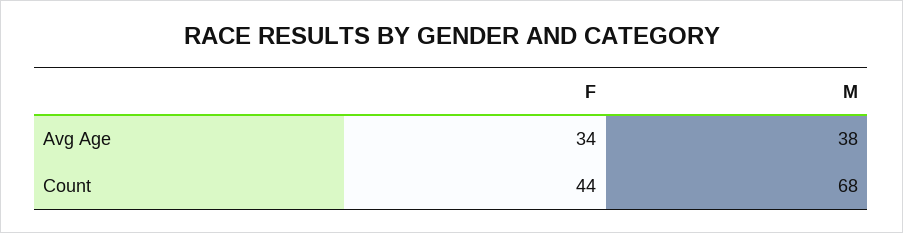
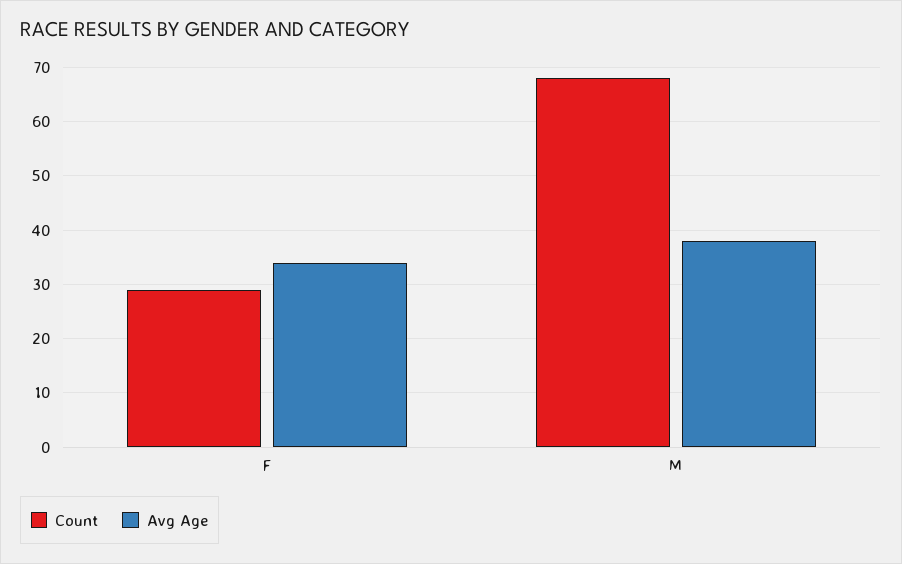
  {
    "Avg Age": {
      "F": 34,
      "M": 38
    },
    "Count": {
-     "F": 44,
+     "F": 30,
      "M": 68
    }
  }

